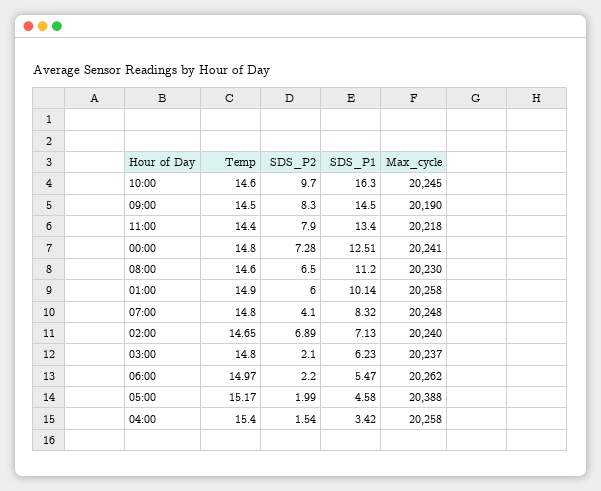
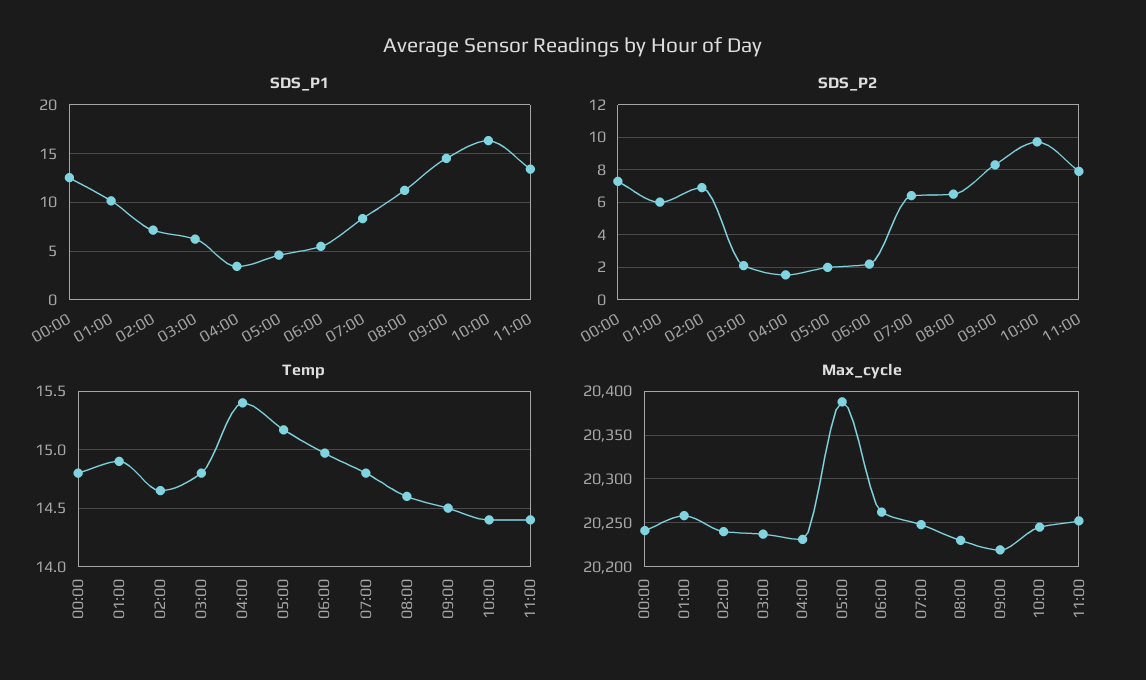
  {
    "Temp": {
-     "10:00": 14.6,
+     "10:00": 14.4,
      "09:00": 14.5,
      "11:00": 14.4,
      "00:00": 14.8,
      "08:00": 14.6,
      "01:00": 14.9,
      "07:00": 14.8,
      "02:00": 14.65,
      "03:00": 14.8,
      "06:00": 14.97,
      "05:00": 15.17,
      "04:00": 15.4
    },
    "SDS_P2": {
      "10:00": 9.7,
      "09:00": 8.3,
      "11:00": 7.9,
      "00:00": 7.28,
      "08:00": 6.5,
      "01:00": 6,
-     "07:00": 4.1,
+     "07:00": 6.5,
      "02:00": 6.89,
      "03:00": 2.1,
      "06:00": 2.2,
      "05:00": 1.99,
      "04:00": 1.54
    },
    "SDS_P1": {
      "10:00": 16.3,
      "09:00": 14.5,
      "11:00": 13.4,
      "00:00": 12.51,
      "08:00": 11.2,
      "01:00": 10.14,
      "07:00": 8.32,
      "02:00": 7.13,
      "03:00": 6.23,
      "06:00": 5.47,
      "05:00": 4.58,
      "04:00": 3.42
    },
    "Max_cycle": {
      "10:00": 20245,
-     "09:00": 20190,
+     "09:00": 20220,
-     "11:00": 20218,
+     "11:00": 20250,
      "00:00": 20241,
      "08:00": 20230,
      "01:00": 20258,
      "07:00": 20248,
      "02:00": 20240,
      "03:00": 20237,
      "06:00": 20262,
      "05:00": 20388,
-     "04:00": 20258
+     "04:00": 20230
    }
  }

